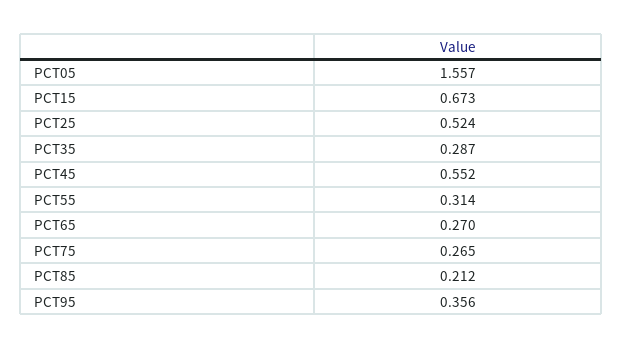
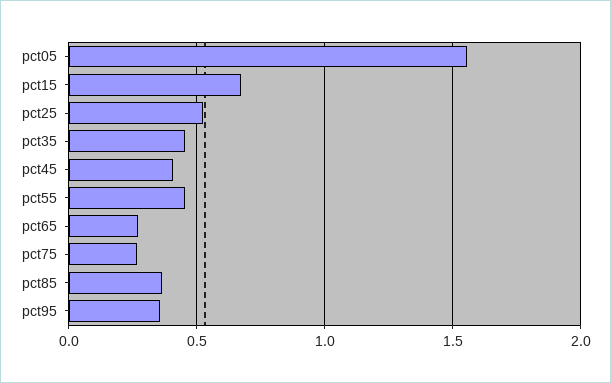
  {
    "PCT05": 1.557,
    "PCT15": 0.673,
    "PCT25": 0.524,
-   "PCT35": 0.287,
+   "PCT35": 0.45,
-   "PCT45": 0.552,
+   "PCT45": 0.4,
-   "PCT55": 0.314,
+   "PCT55": 0.45,
    "PCT65": 0.27,
    "PCT75": 0.265,
-   "PCT85": 0.212,
+   "PCT85": 0.35,
    "PCT95": 0.356
  }

